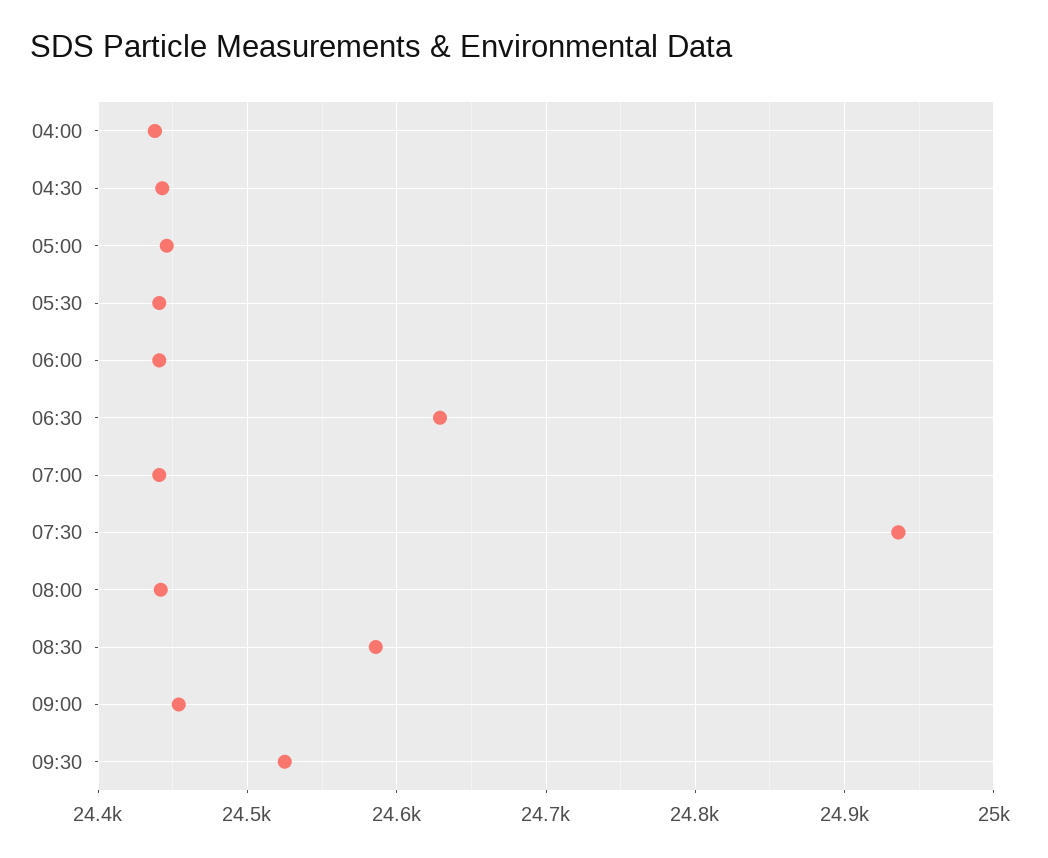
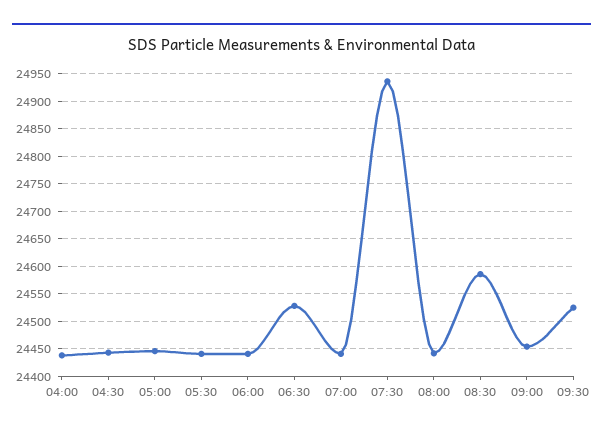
  {
    "04:00": 24440,
    "04:30": 24440,
    "05:00": 24450,
    "05:30": 24440,
    "06:00": 24440,
-   "06:30": 24630,
+   "06:30": 24525,
    "07:00": 24440,
    "07:30": 24940,
    "08:00": 24440,
    "08:30": 24590,
    "09:00": 24450,
    "09:30": 24530
  }

